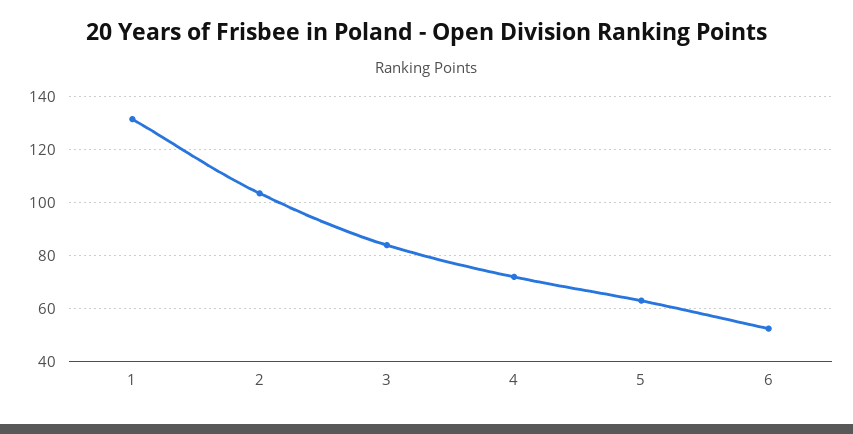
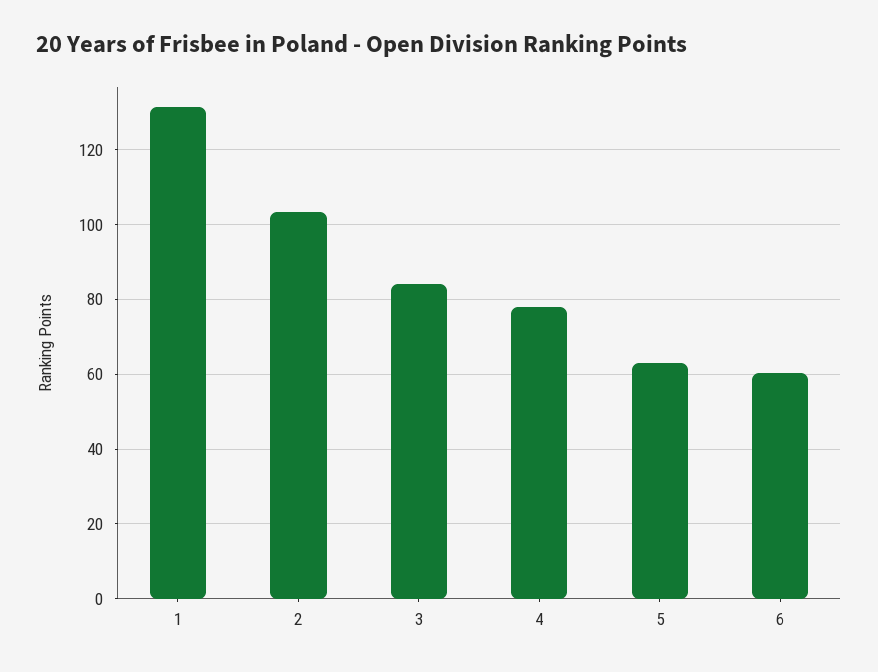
  {
    "1": 132,
    "2": 104,
    "3": 84,
-   "4": 72.5,
+   "4": 78,
    "5": 64,
-   "6": 52.5
+   "6": 60
  }

